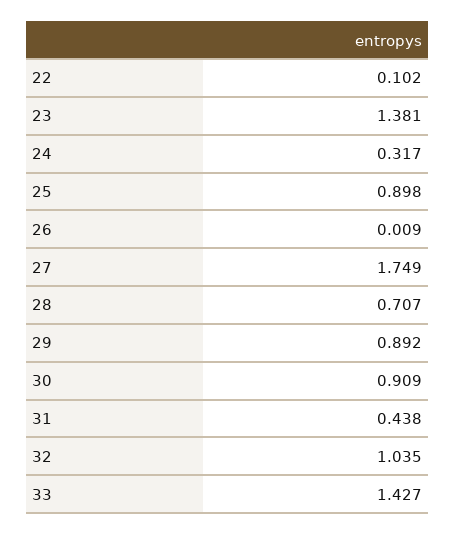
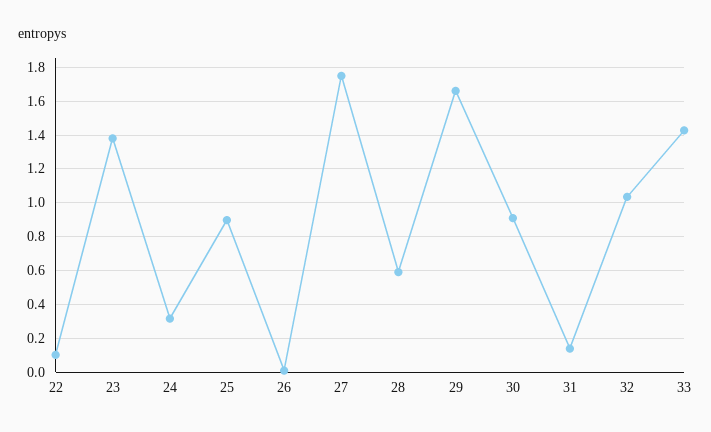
  {
    "22": 0.102,
    "23": 1.381,
    "24": 0.317,
    "25": 0.898,
    "26": 0.009,
    "27": 1.749,
-   "28": 0.707,
+   "28": 0.6,
-   "29": 0.892,
+   "29": 1.65,
    "30": 0.909,
-   "31": 0.438,
+   "31": 0.15,
    "32": 1.035,
    "33": 1.427
  }

